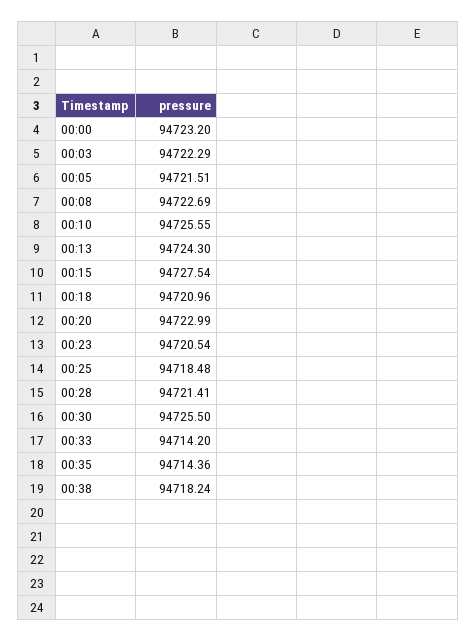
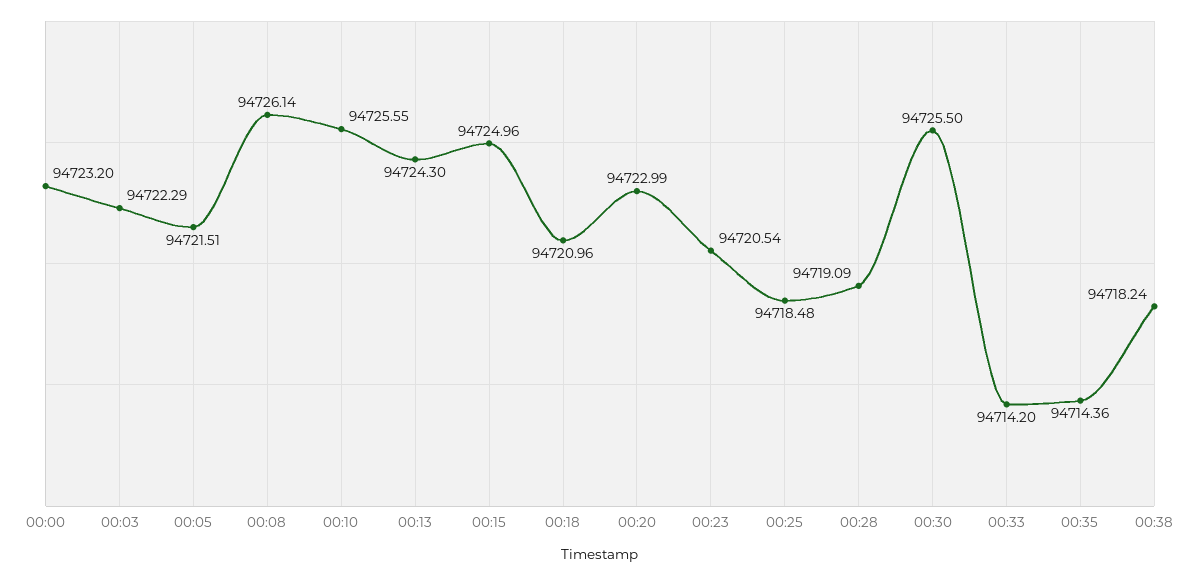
  {
    "00:00": 94723.2,
    "00:03": 94722.29,
    "00:05": 94721.51,
-   "00:08": 94722.69,
+   "00:08": 94726.14,
    "00:10": 94725.55,
    "00:13": 94724.3,
-   "00:15": 94727.54,
+   "00:15": 94724.96,
    "00:18": 94720.96,
    "00:20": 94722.99,
    "00:23": 94720.54,
    "00:25": 94718.48,
-   "00:28": 94721.41,
+   "00:28": 94719.09,
    "00:30": 94725.5,
    "00:33": 94714.2,
    "00:35": 94714.36,
    "00:38": 94718.24
  }

